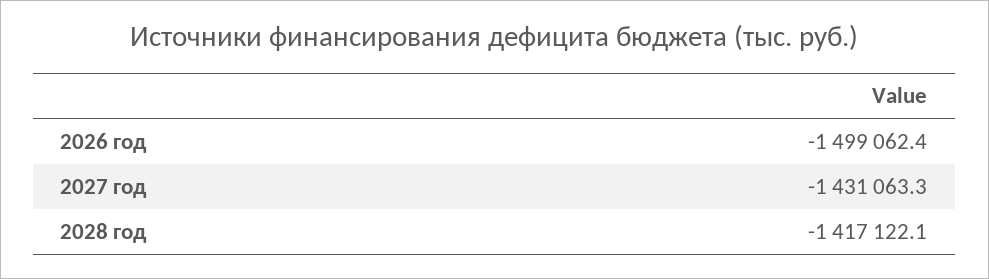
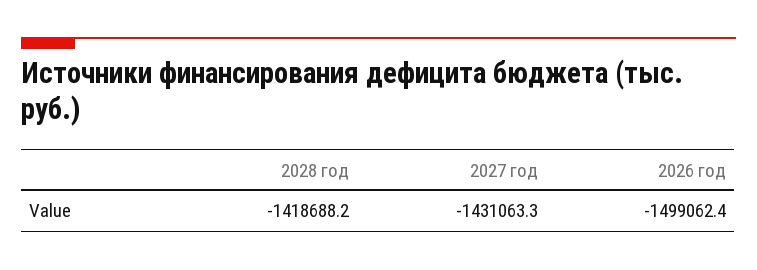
  {
    "2026 год": -1499062.4,
    "2027 год": -1431063.3,
-   "2028 год": -1417122.1
+   "2028 год": -1418688.2
  }

